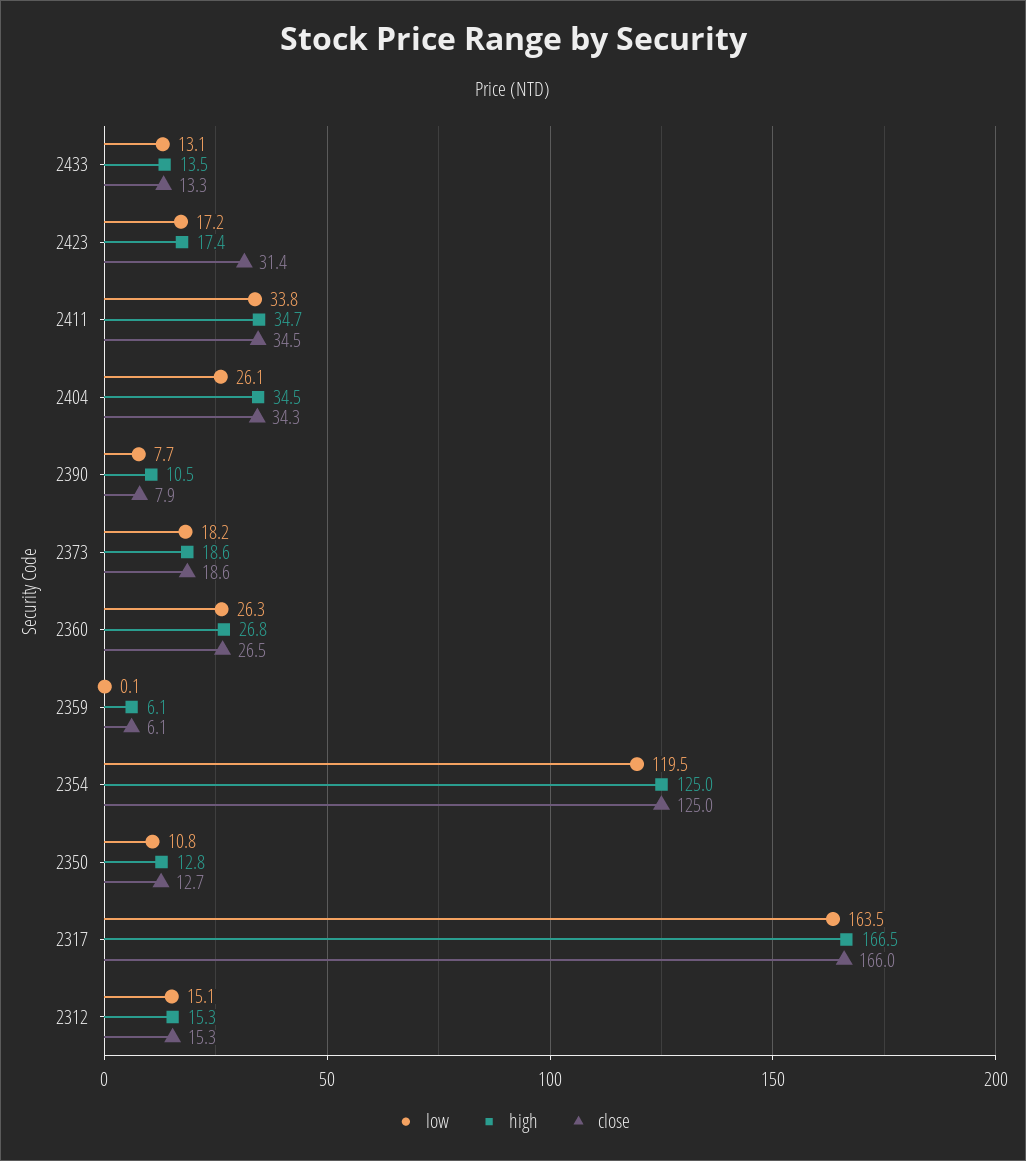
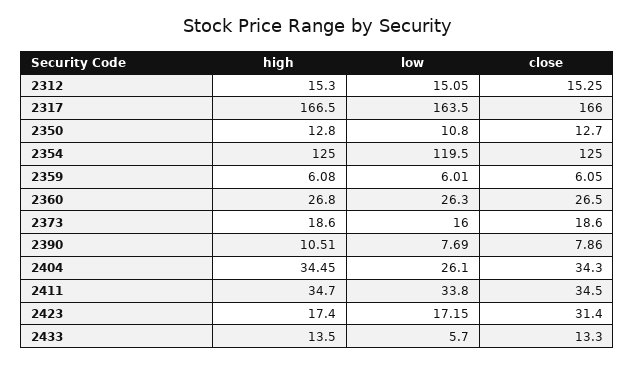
  {
    "low": {
-     "2433": 13.1,
+     "2433": 5.7,
      "2423": 17.15,
      "2411": 33.8,
      "2404": 26.1,
      "2390": 7.69,
-     "2373": 18.2,
+     "2373": 16,
      "2360": 26.3,
-     "2359": 0.1,
+     "2359": 6.01,
      "2354": 119.5,
      "2350": 10.8,
      "2317": 163.5,
      "2312": 15.05
    },
    "high": {
      "2433": 13.5,
      "2423": 17.4,
      "2411": 34.7,
      "2404": 34.45,
      "2390": 10.51,
      "2373": 18.6,
      "2360": 26.8,
      "2359": 6.08,
      "2354": 125,
      "2350": 12.8,
      "2317": 166.5,
      "2312": 15.3
    },
    "close": {
      "2433": 13.3,
      "2423": 31.4,
      "2411": 34.5,
      "2404": 34.3,
      "2390": 7.86,
      "2373": 18.6,
      "2360": 26.5,
      "2359": 6.05,
      "2354": 125,
      "2350": 12.7,
      "2317": 166,
      "2312": 15.25
    }
  }

